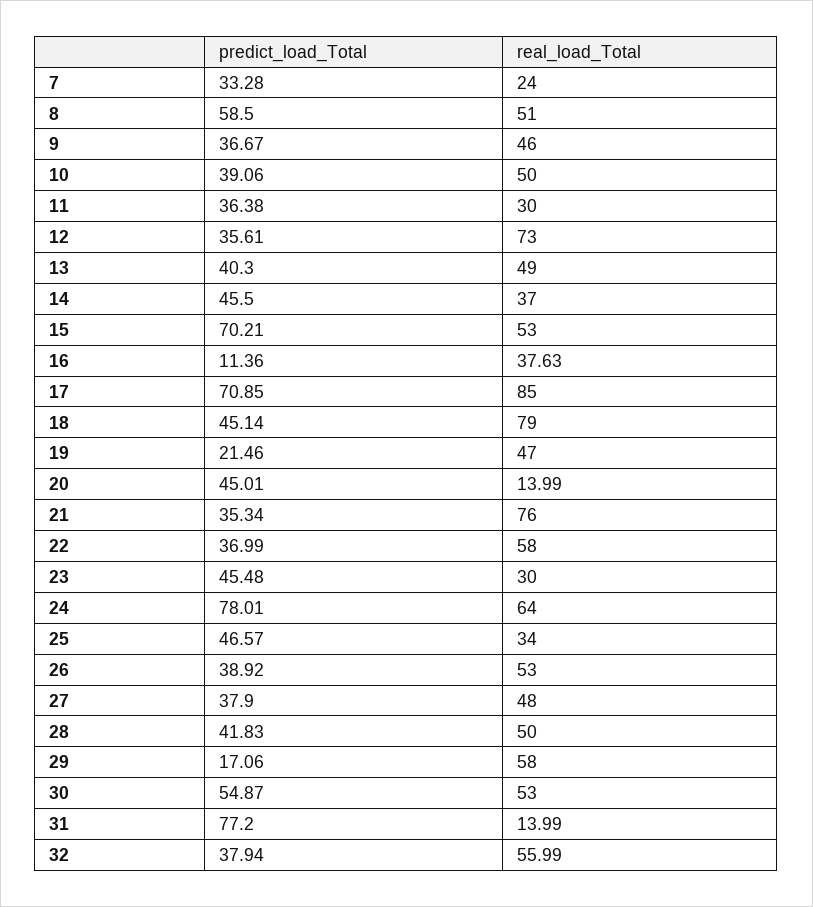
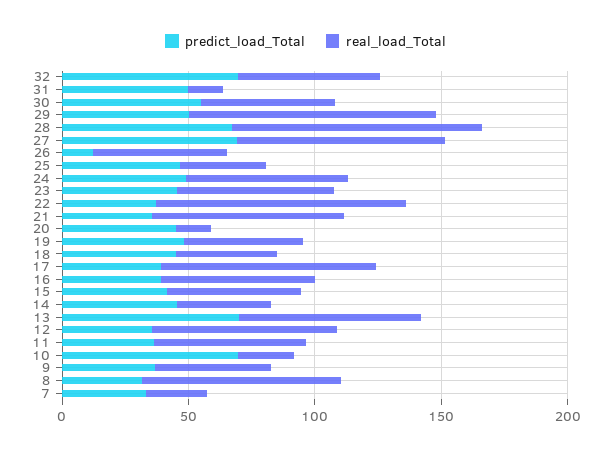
  {
    "predict_load_Total": {
      "7": 33.28,
-     "8": 58.5,
+     "8": 30,
      "9": 36.67,
-     "10": 39.06,
+     "10": 70,
      "11": 36.38,
      "12": 35.61,
-     "13": 40.3,
+     "13": 70,
      "14": 45.5,
-     "15": 70.21,
+     "15": 40,
-     "16": 11.36,
+     "16": 40,
-     "17": 70.85,
+     "17": 40,
      "18": 45.14,
-     "19": 21.46,
+     "19": 50,
      "20": 45.01,
      "21": 35.34,
      "22": 36.99,
      "23": 45.48,
-     "24": 78.01,
+     "24": 50,
      "25": 46.57,
-     "26": 38.92,
+     "26": 10,
-     "27": 37.9,
+     "27": 70,
-     "28": 41.83,
+     "28": 70,
-     "29": 17.06,
+     "29": 50,
      "30": 54.87,
-     "31": 77.2,
+     "31": 50,
-     "32": 37.94
+     "32": 70
    },
    "real_load_Total": {
      "7": 24,
-     "8": 51,
+     "8": 80,
      "9": 46,
-     "10": 50,
+     "10": 20,
-     "11": 30,
+     "11": 60,
      "12": 73,
-     "13": 49,
+     "13": 70,
      "14": 37,
      "15": 53,
-     "16": 37.63,
+     "16": 60,
      "17": 85,
-     "18": 79,
+     "18": 40,
      "19": 47,
      "20": 13.99,
      "21": 76,
-     "22": 58,
+     "22": 100,
-     "23": 30,
+     "23": 60,
      "24": 64,
      "25": 34,
      "26": 53,
-     "27": 48,
+     "27": 80,
-     "28": 50,
+     "28": 100,
-     "29": 58,
+     "29": 100,
      "30": 53,
      "31": 13.99,
      "32": 55.99
    }
  }

